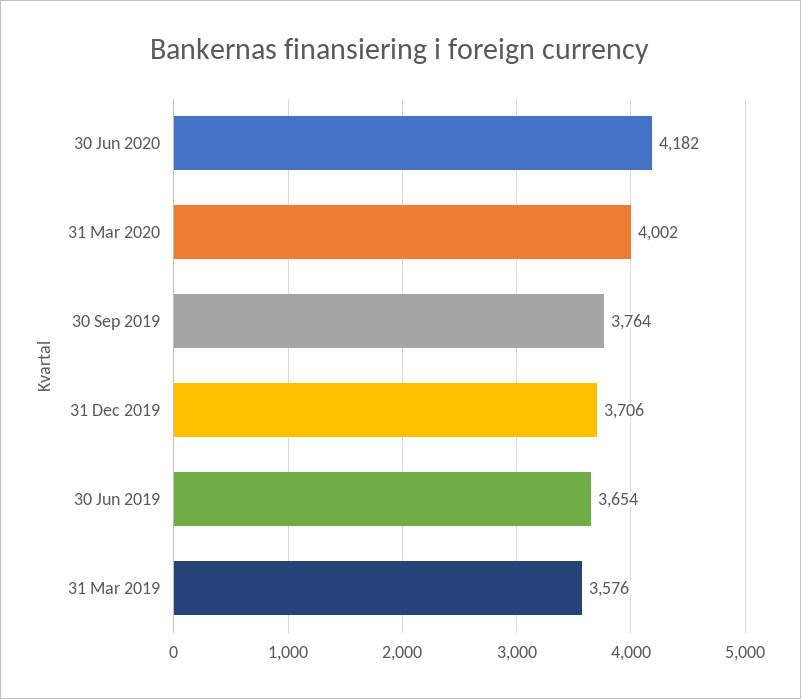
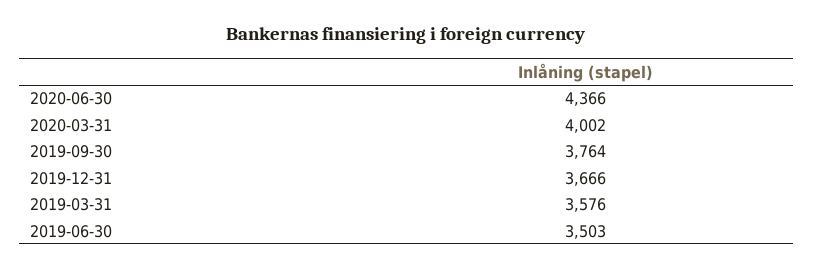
  {
-   "30 Jun 2020": 4182,
+   "30 Jun 2020": 4366,
    "31 Mar 2020": 4002,
    "30 Sep 2019": 3764,
-   "31 Dec 2019": 3706,
+   "31 Dec 2019": 3666,
-   "30 Jun 2019": 3654,
+   "30 Jun 2019": 3503,
    "31 Mar 2019": 3576
  }

